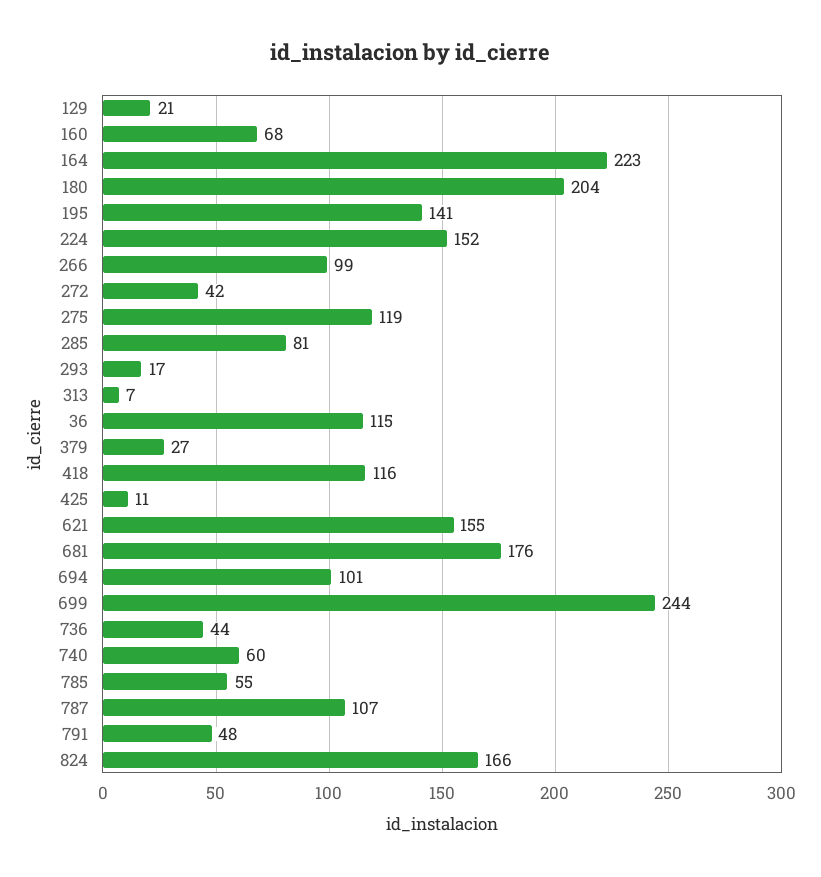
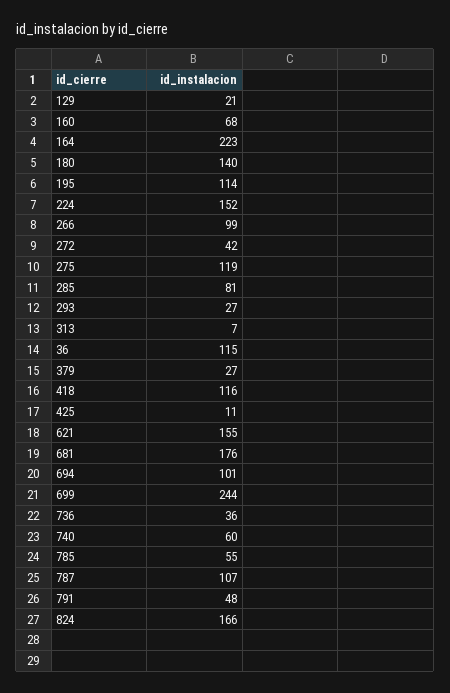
  {
    "129": 21,
    "160": 68,
    "164": 223,
-   "180": 204,
+   "180": 140,
-   "195": 141,
+   "195": 114,
    "224": 152,
    "266": 99,
    "272": 42,
    "275": 119,
    "285": 81,
-   "293": 17,
+   "293": 27,
    "313": 7,
    "36": 115,
    "379": 27,
    "418": 116,
    "425": 11,
    "621": 155,
    "681": 176,
    "694": 101,
    "699": 244,
-   "736": 44,
+   "736": 36,
    "740": 60,
    "785": 55,
    "787": 107,
    "791": 48,
    "824": 166
  }

